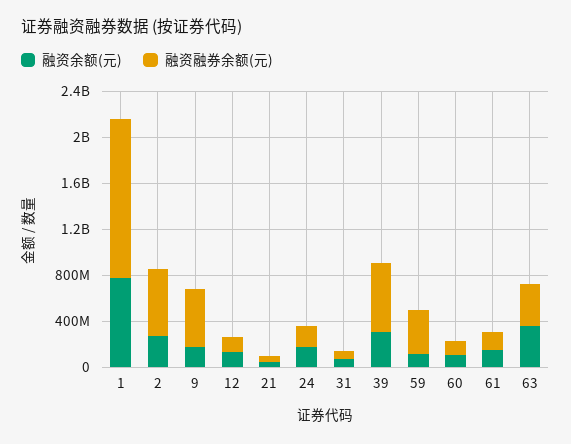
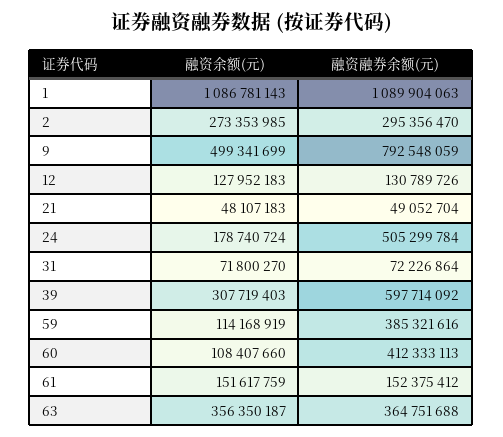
  {
    "融资余额(元)": {
-     "1": 800000000,
+     "1": 1086781143,
      "2": 273353985,
-     "9": 200000000,
+     "9": 499341699,
      "12": 127952183,
      "21": 48107183,
      "24": 178740724,
      "31": 71800270,
      "39": 307719403,
      "59": 114168919,
      "60": 108407660,
      "61": 151617759,
      "63": 356350187
    },
    "融资融券余额(元)": {
-     "1": 1400000000,
+     "1": 1089904063,
-     "2": 600000000,
+     "2": 295356470,
-     "9": 500000000,
+     "9": 792548059,
      "12": 130789726,
      "21": 49052704,
-     "24": 200000000,
+     "24": 505299784,
      "31": 72226864,
      "39": 597714092,
      "59": 385321616,
-     "60": 100000000,
+     "60": 412333113,
      "61": 152375412,
      "63": 364751688
    }
  }

